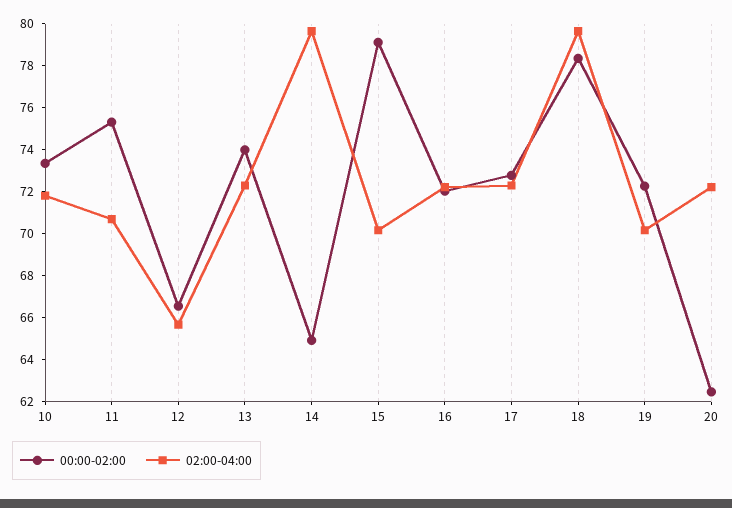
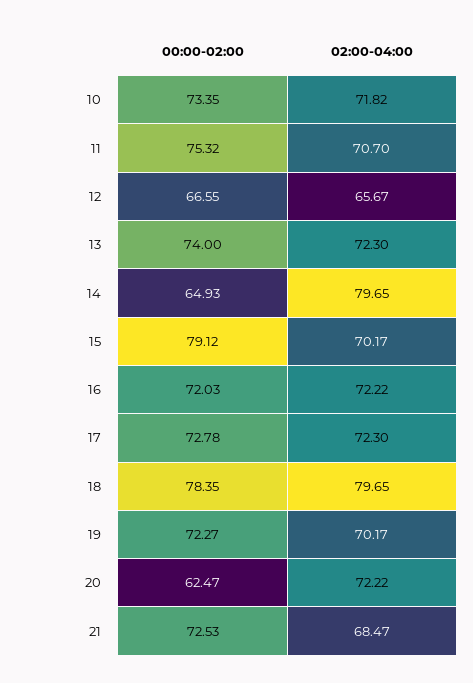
  {
    "00:00-02:00": {
      "10": 73.35,
      "11": 75.32,
      "12": 66.55,
      "13": 74,
      "14": 64.93,
      "15": 79.12,
      "16": 72.03,
      "17": 72.78,
      "18": 78.35,
      "19": 72.27,
-     "20": 62.47
+     "20": 62.47,
+     "21": 72.53
    },
    "02:00-04:00": {
      "10": 71.82,
      "11": 70.7,
      "12": 65.67,
      "13": 72.3,
      "14": 79.65,
      "15": 70.17,
      "16": 72.22,
      "17": 72.3,
      "18": 79.65,
      "19": 70.17,
-     "20": 72.22
+     "20": 72.22,
+     "21": 68.47
    }
  }

